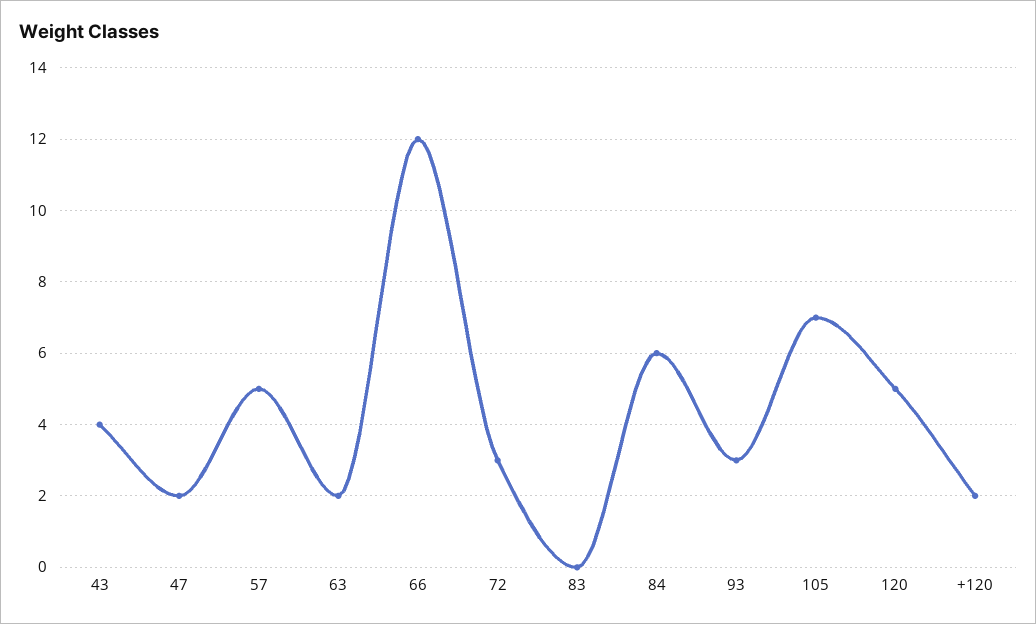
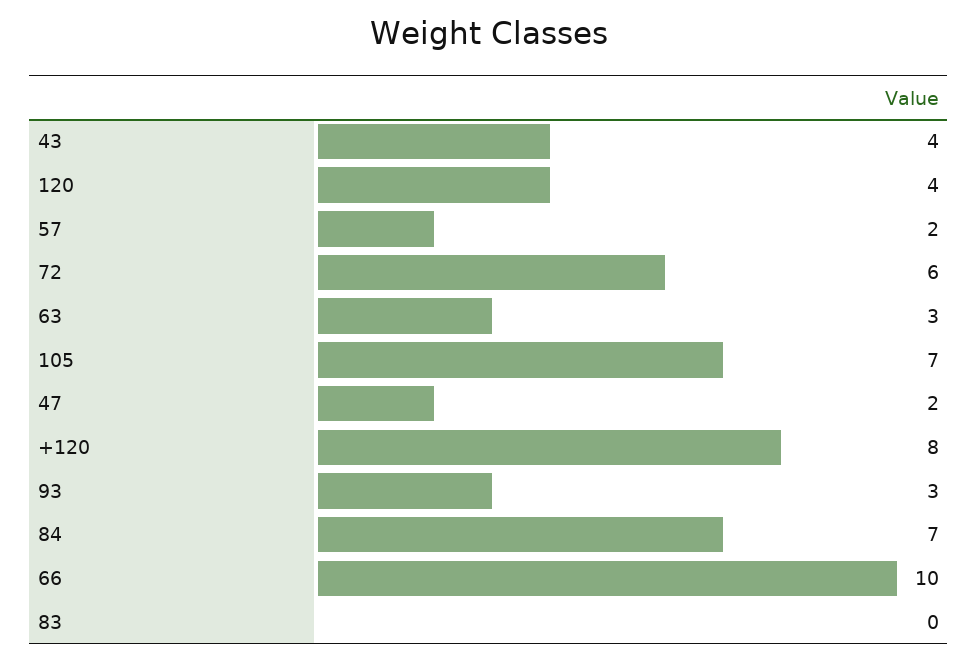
  {
    "43": 4,
    "47": 2,
-   "57": 5,
+   "57": 2,
-   "63": 2,
+   "63": 3,
-   "66": 12,
+   "66": 10,
-   "72": 3,
+   "72": 6,
    "83": 0,
-   "84": 6,
+   "84": 7,
    "93": 3,
    "105": 7,
-   "120": 5,
+   "120": 4,
-   "+120": 2
+   "+120": 8
  }

